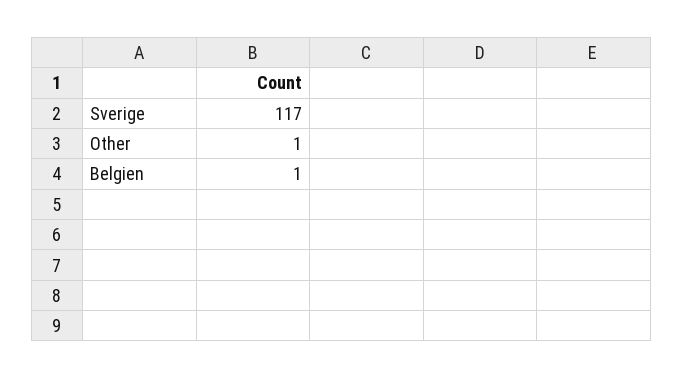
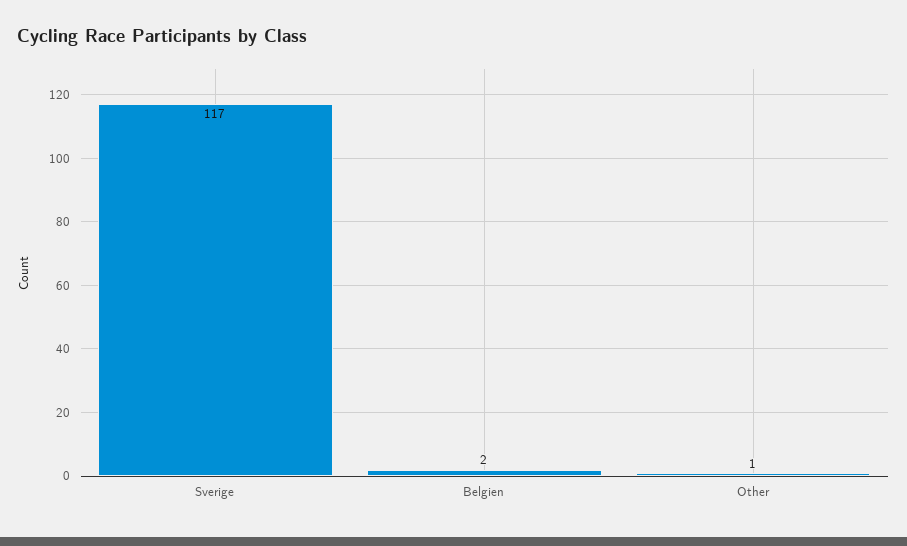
  {
    "Sverige": 117,
    "Other": 1,
-   "Belgien": 1
+   "Belgien": 2
  }

